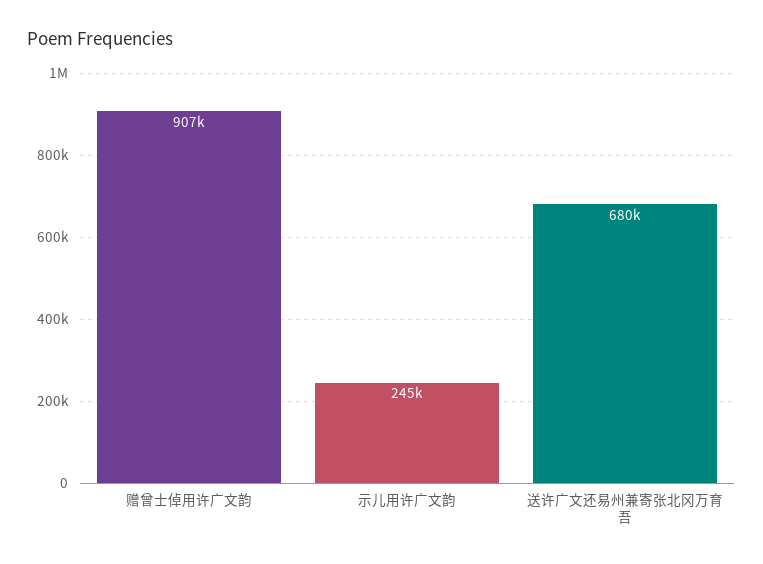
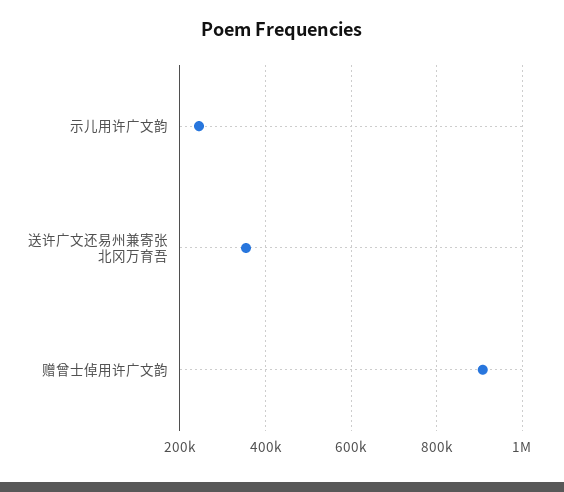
  {
    "赠曾士倬用许广文韵": 907000,
    "示儿用许广文韵": 245000,
-   "送许广文还易州兼寄张北冈万育吾": 680000
+   "送许广文还易州兼寄张北冈万育吾": 360000
  }

